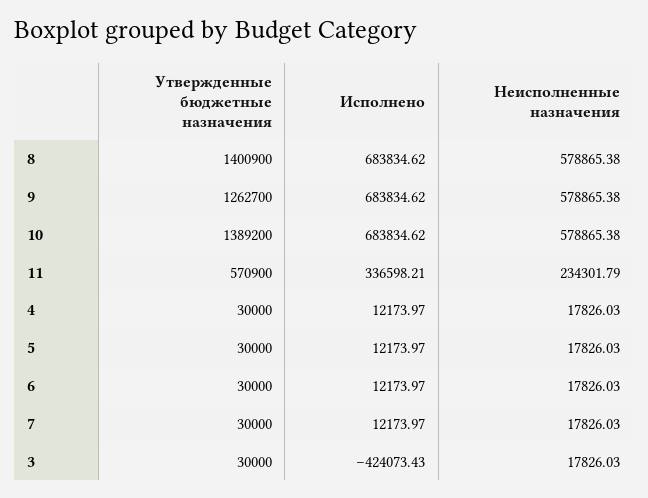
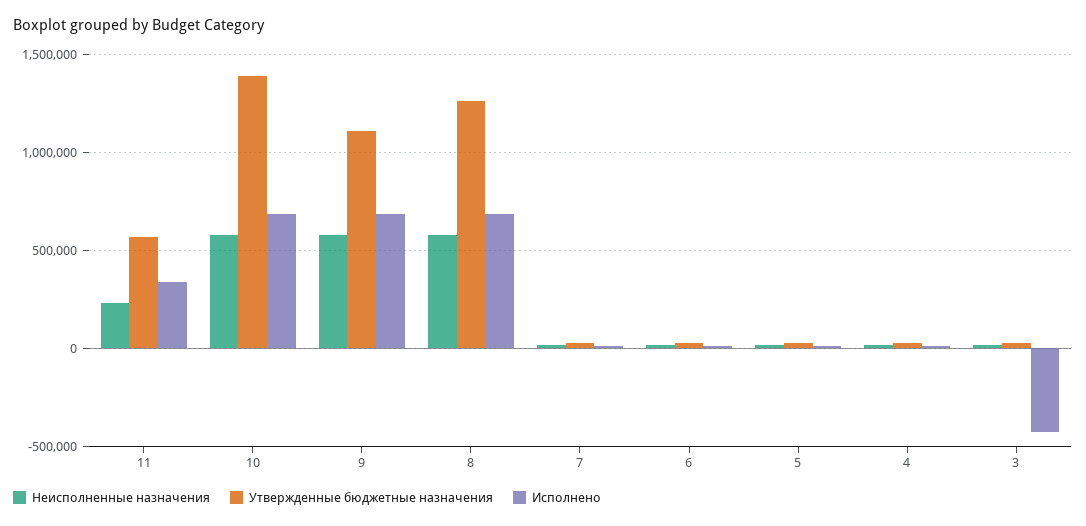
  {
    "Утвержденные бюджетные назначения": {
-     "8": 1400900,
+     "8": 1250000,
-     "9": 1262700,
+     "9": 1100000,
      "10": 1389200,
      "11": 570900,
      "4": 30000,
      "5": 30000,
      "6": 30000,
      "7": 30000,
      "3": 30000
    },
    "Исполнено": {
      "8": 683834.62,
      "9": 683834.62,
      "10": 683834.62,
      "11": 336598.21,
      "4": 12173.97,
      "5": 12173.97,
      "6": 12173.97,
      "7": 12173.97,
      "3": -424073.43
    },
    "Неисполненные назначения": {
      "8": 578865.38,
      "9": 578865.38,
      "10": 578865.38,
      "11": 234301.79,
      "4": 17826.03,
      "5": 17826.03,
      "6": 17826.03,
      "7": 17826.03,
      "3": 17826.03
    }
  }

